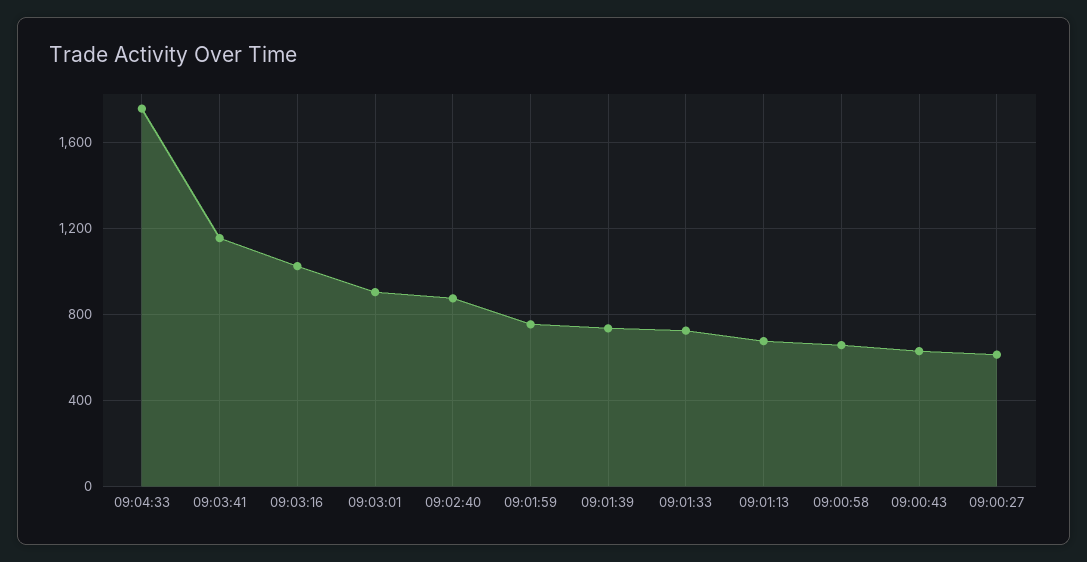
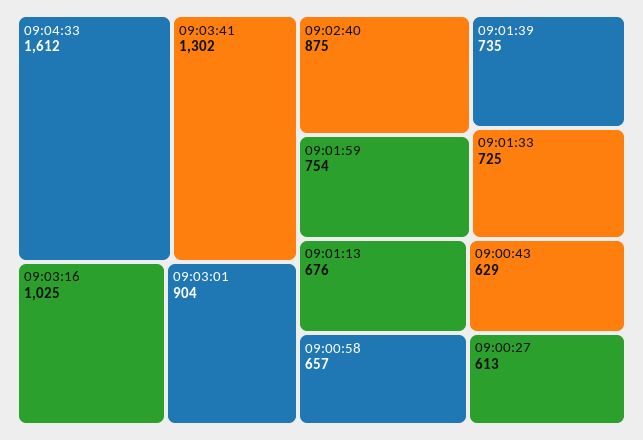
  {
-   "09:04:33": 1750,
+   "09:04:33": 1612,
-   "09:03:41": 1150,
+   "09:03:41": 1302,
    "09:03:16": 1025,
    "09:03:01": 904,
    "09:02:40": 875,
    "09:01:59": 754,
    "09:01:39": 735,
    "09:01:33": 725,
    "09:01:13": 676,
    "09:00:58": 657,
    "09:00:43": 629,
    "09:00:27": 613
  }

